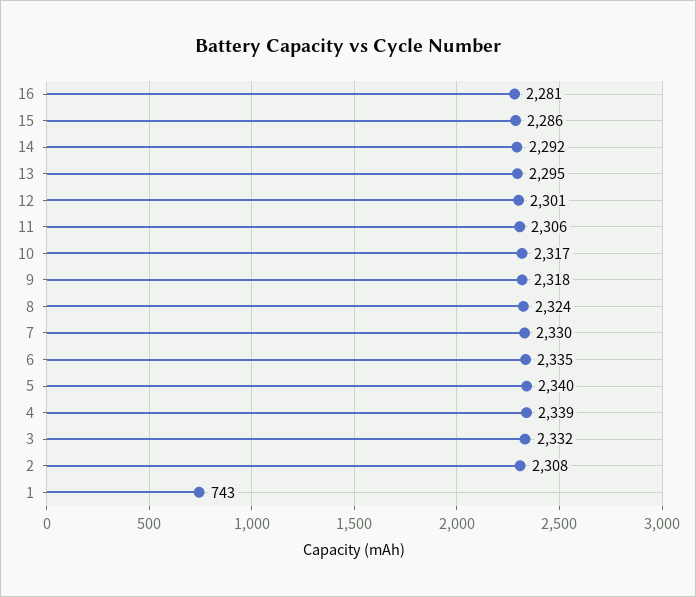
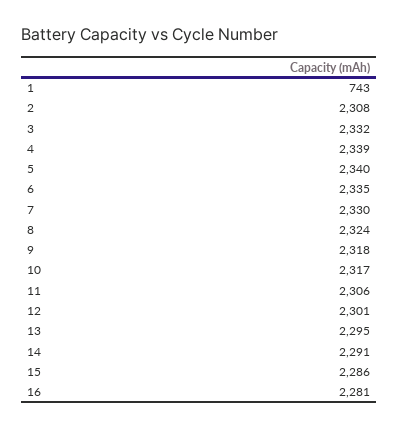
  {
    "16": 2281,
    "15": 2286,
-   "14": 2292,
+   "14": 2291,
    "13": 2295,
    "12": 2301,
    "11": 2306,
    "10": 2317,
    "9": 2318,
    "8": 2324,
    "7": 2330,
    "6": 2335,
    "5": 2340,
    "4": 2339,
    "3": 2332,
    "2": 2308,
    "1": 743
  }

